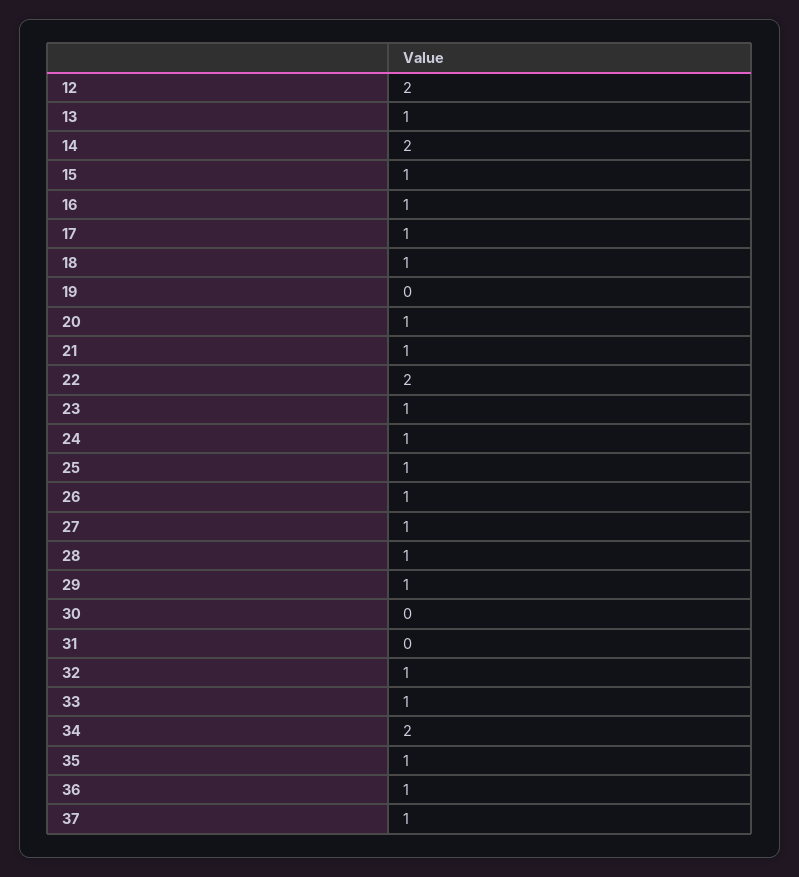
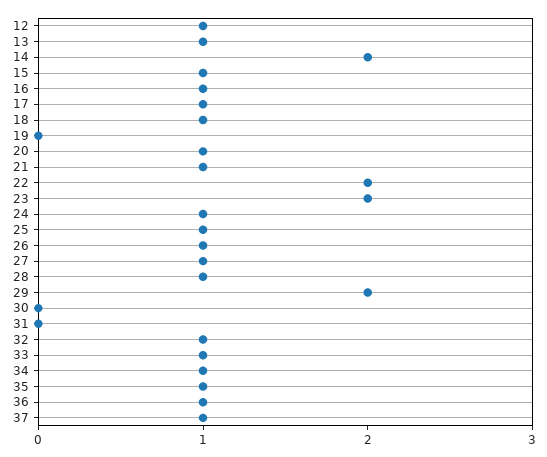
  {
-   "12": 2,
+   "12": 1,
    "13": 1,
    "14": 2,
    "15": 1,
    "16": 1,
    "17": 1,
    "18": 1,
    "19": 0,
    "20": 1,
    "21": 1,
    "22": 2,
-   "23": 1,
+   "23": 2,
    "24": 1,
    "25": 1,
    "26": 1,
    "27": 1,
    "28": 1,
-   "29": 1,
+   "29": 2,
    "30": 0,
    "31": 0,
    "32": 1,
    "33": 1,
-   "34": 2,
+   "34": 1,
    "35": 1,
    "36": 1,
    "37": 1
  }

